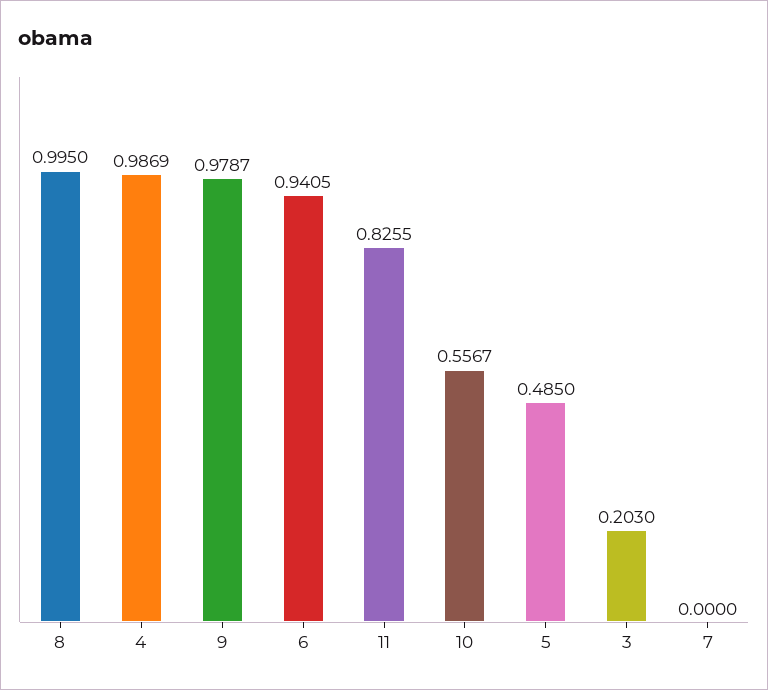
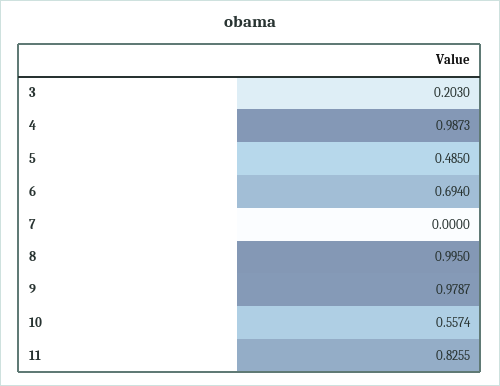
  {
    "8": 0.995,
-   "4": 0.9869,
+   "4": 0.9873,
    "9": 0.9787,
-   "6": 0.9405,
+   "6": 0.694,
    "11": 0.8255,
-   "10": 0.5567,
+   "10": 0.5574,
    "5": 0.485,
    "3": 0.203,
    "7": 0
  }

